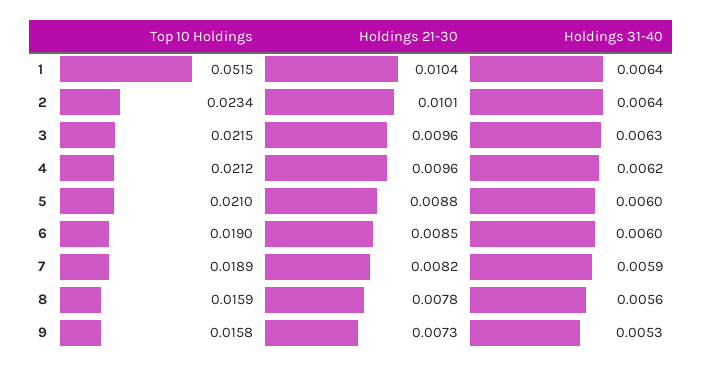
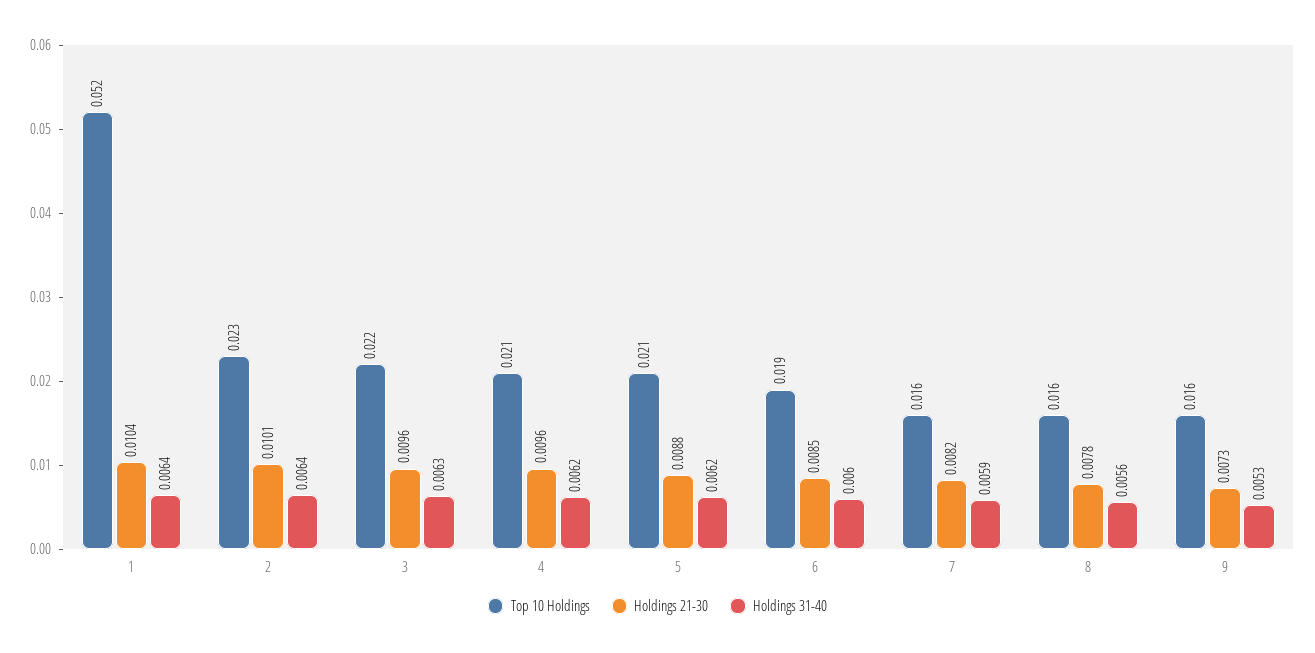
  {
    "Top 10 Holdings": {
      "1": 0.0515,
      "2": 0.0234,
      "3": 0.0215,
      "4": 0.0212,
      "5": 0.021,
      "6": 0.019,
-     "7": 0.0189,
+     "7": 0.016,
      "8": 0.0159,
      "9": 0.0158
    },
    "Holdings 21-30": {
      "1": 0.0104,
      "2": 0.0101,
      "3": 0.0096,
      "4": 0.0096,
      "5": 0.0088,
      "6": 0.0085,
      "7": 0.0082,
      "8": 0.0078,
      "9": 0.0073
    },
    "Holdings 31-40": {
      "1": 0.0064,
      "2": 0.0064,
      "3": 0.0063,
      "4": 0.0062,
-     "5": 0.006,
+     "5": 0.0062,
      "6": 0.006,
      "7": 0.0059,
      "8": 0.0056,
      "9": 0.0053
    }
  }

